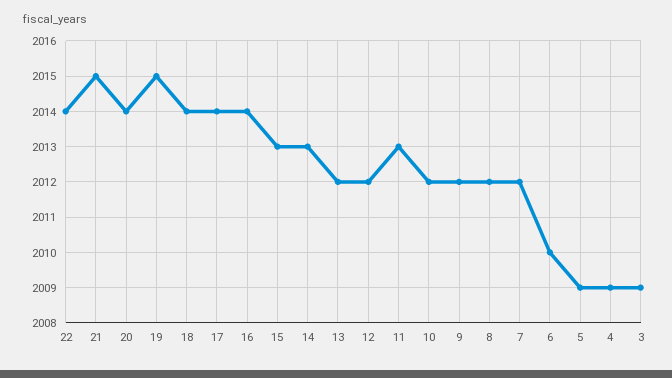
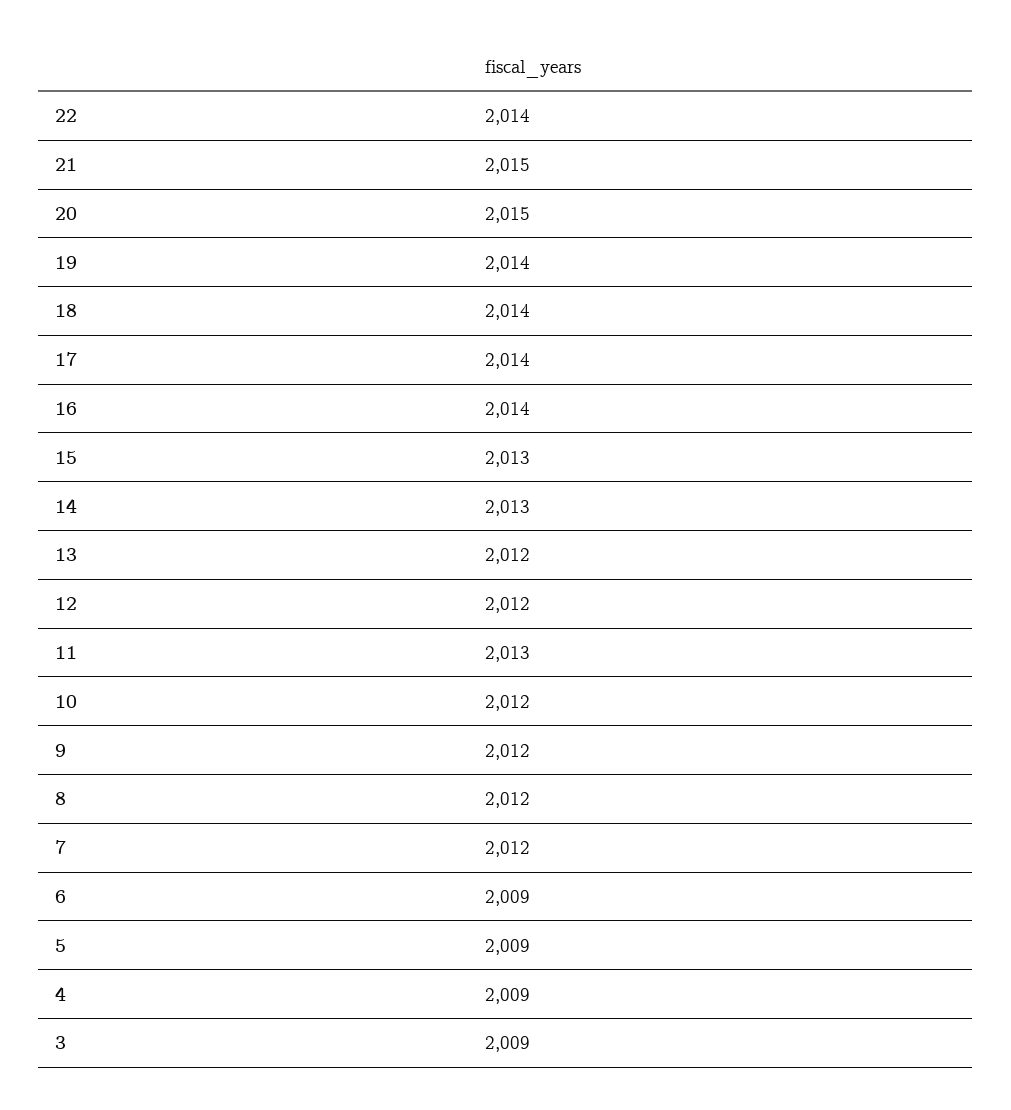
  {
    "22": 2014,
    "21": 2015,
-   "20": 2014,
+   "20": 2015,
-   "19": 2015,
+   "19": 2014,
    "18": 2014,
    "17": 2014,
    "16": 2014,
    "15": 2013,
    "14": 2013,
    "13": 2012,
    "12": 2012,
    "11": 2013,
    "10": 2012,
    "9": 2012,
    "8": 2012,
    "7": 2012,
-   "6": 2010,
+   "6": 2009,
    "5": 2009,
    "4": 2009,
    "3": 2009
  }

